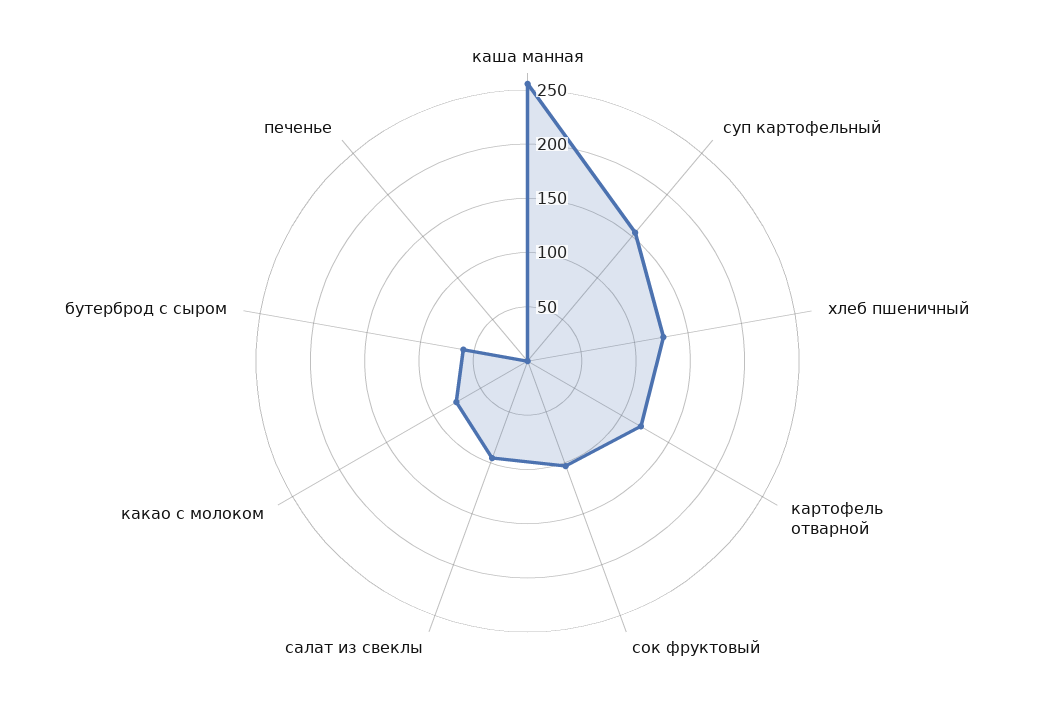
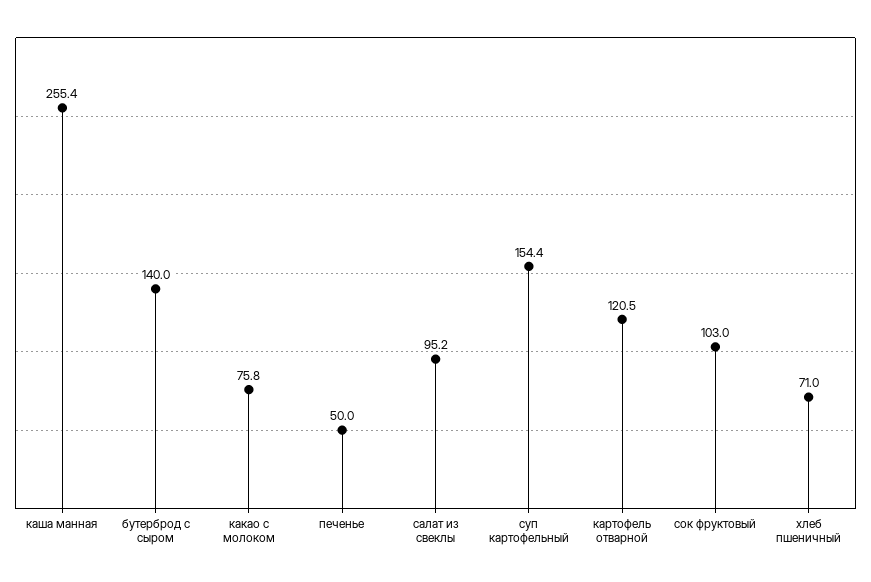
  {
    "каша манная": 255.4,
    "суп картофельный": 154.4,
-   "хлеб пшеничный": 130,
+   "хлеб пшеничный": 71,
    "картофель отварной": 120.5,
    "сок фруктовый": 103,
    "салат из свеклы": 95.2,
    "какао с молоком": 75.8,
-   "бутерброд с сыром": 60,
+   "бутерброд с сыром": 140,
-   "печенье": 0
+   "печенье": 50
  }

